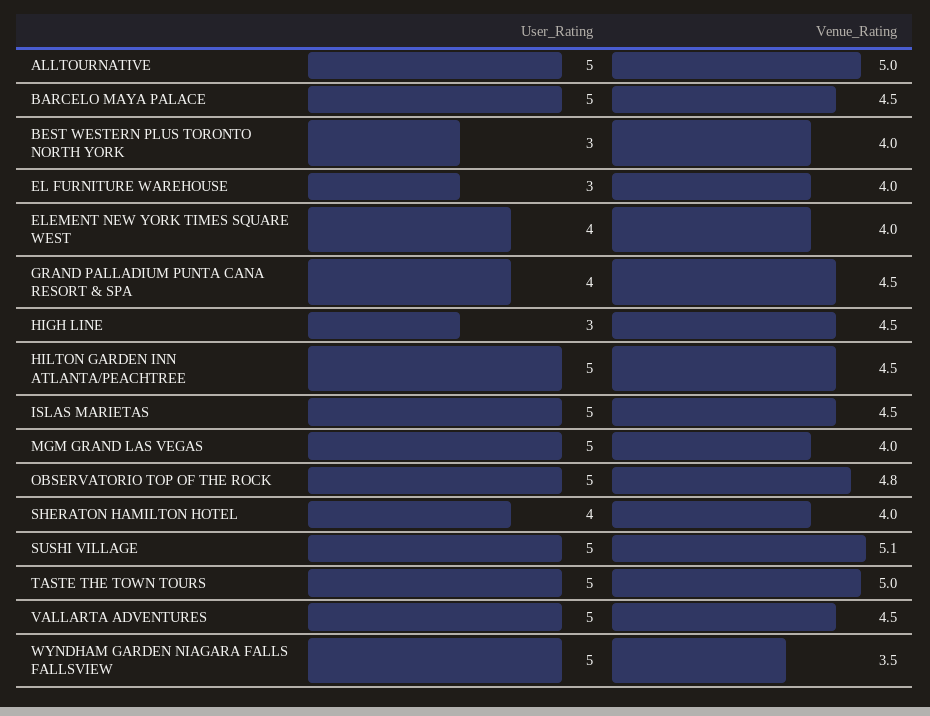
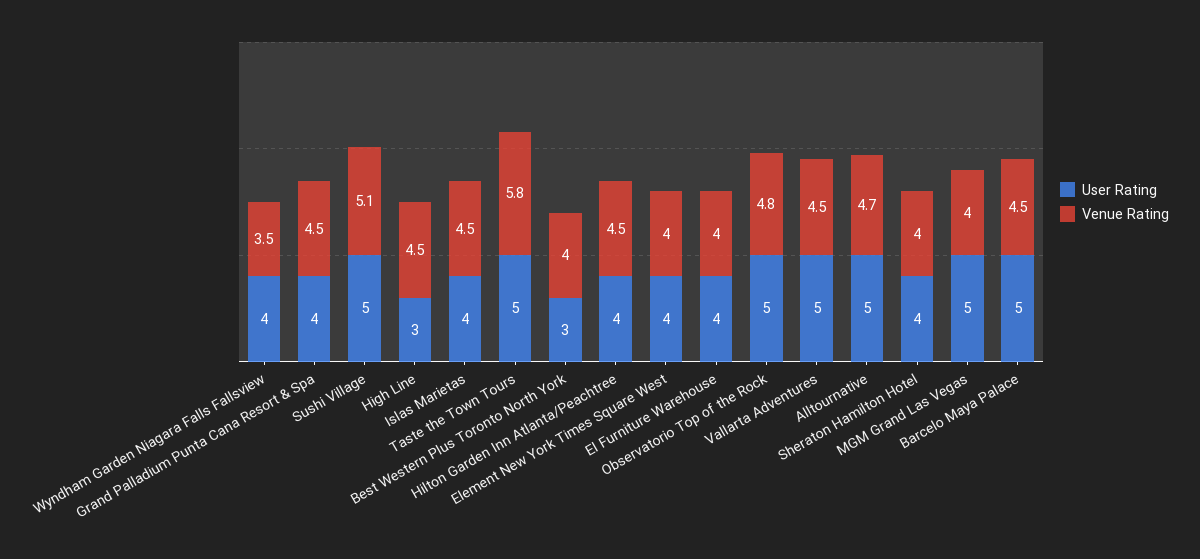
  {
    "User_Rating": {
      "ALLTOURNATIVE": 5,
      "BARCELO MAYA PALACE": 5,
      "BEST WESTERN PLUS TORONTO NORTH YORK": 3,
-     "EL FURNITURE WAREHOUSE": 3,
+     "EL FURNITURE WAREHOUSE": 4,
      "ELEMENT NEW YORK TIMES SQUARE WEST": 4,
      "GRAND PALLADIUM PUNTA CANA RESORT & SPA": 4,
      "HIGH LINE": 3,
-     "HILTON GARDEN INN ATLANTA/PEACHTREE": 5,
+     "HILTON GARDEN INN ATLANTA/PEACHTREE": 4,
-     "ISLAS MARIETAS": 5,
+     "ISLAS MARIETAS": 4,
      "MGM GRAND LAS VEGAS": 5,
      "OBSERVATORIO TOP OF THE ROCK": 5,
      "SHERATON HAMILTON HOTEL": 4,
      "SUSHI VILLAGE": 5,
      "TASTE THE TOWN TOURS": 5,
      "VALLARTA ADVENTURES": 5,
-     "WYNDHAM GARDEN NIAGARA FALLS FALLSVIEW": 5
+     "WYNDHAM GARDEN NIAGARA FALLS FALLSVIEW": 4
    },
    "Venue_Rating": {
-     "ALLTOURNATIVE": 5,
+     "ALLTOURNATIVE": 4.7,
      "BARCELO MAYA PALACE": 4.5,
      "BEST WESTERN PLUS TORONTO NORTH YORK": 4,
      "EL FURNITURE WAREHOUSE": 4,
      "ELEMENT NEW YORK TIMES SQUARE WEST": 4,
      "GRAND PALLADIUM PUNTA CANA RESORT & SPA": 4.5,
      "HIGH LINE": 4.5,
      "HILTON GARDEN INN ATLANTA/PEACHTREE": 4.5,
      "ISLAS MARIETAS": 4.5,
      "MGM GRAND LAS VEGAS": 4,
      "OBSERVATORIO TOP OF THE ROCK": 4.8,
      "SHERATON HAMILTON HOTEL": 4,
      "SUSHI VILLAGE": 5.1,
-     "TASTE THE TOWN TOURS": 5,
+     "TASTE THE TOWN TOURS": 5.8,
      "VALLARTA ADVENTURES": 4.5,
      "WYNDHAM GARDEN NIAGARA FALLS FALLSVIEW": 3.5
    }
  }

